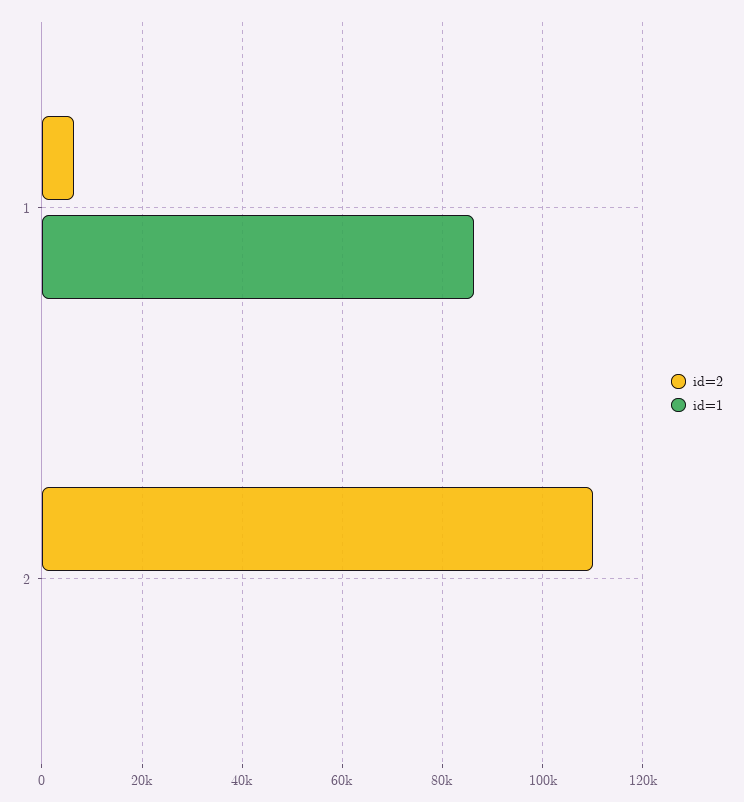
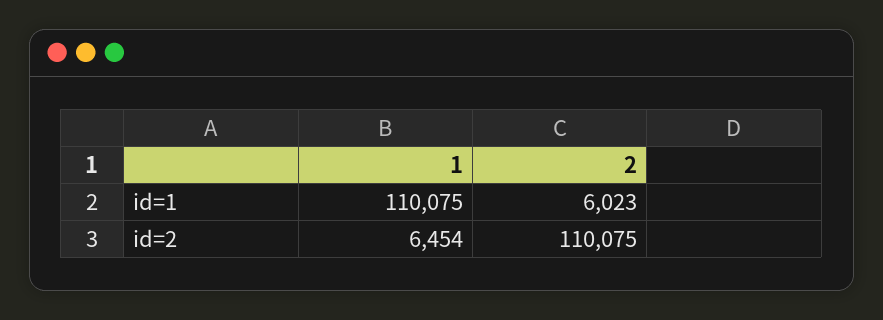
  {
    "id=2": {
      "1": 6454,
      "2": 110075
    },
    "id=1": {
-     "1": 86000,
+     "1": 110075,
-     "2": 0
+     "2": 6023
    }
  }

